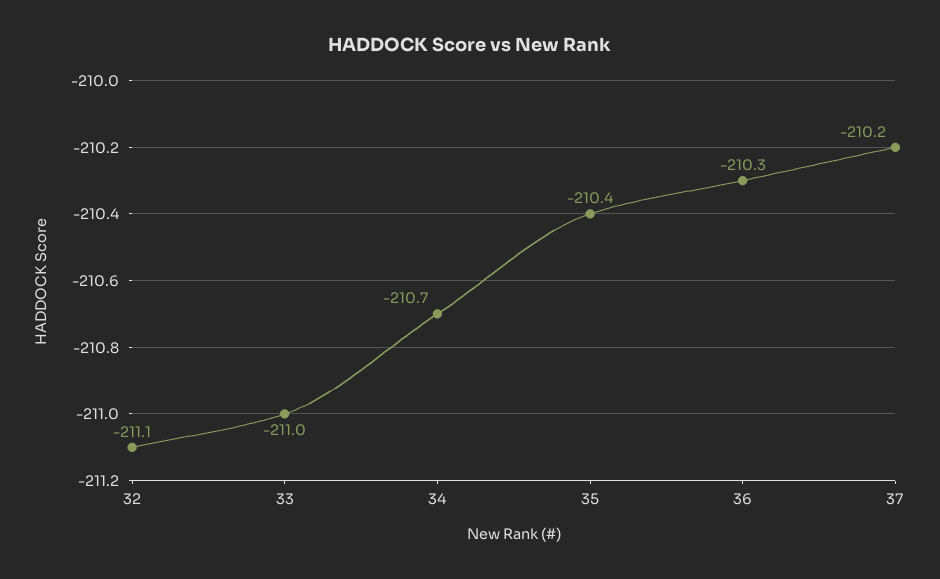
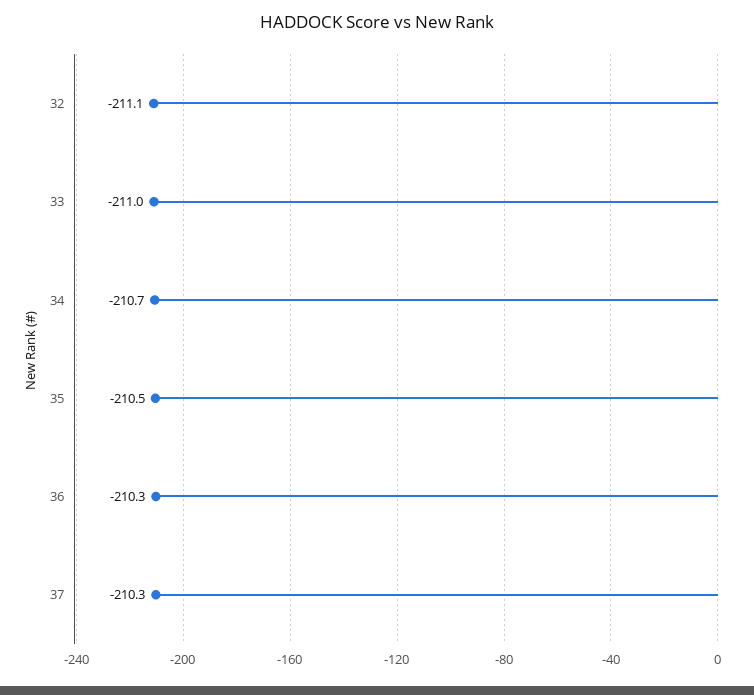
  {
    "32": -211.1,
    "33": -211,
    "34": -210.7,
-   "35": -210.4,
+   "35": -210.5,
    "36": -210.3,
-   "37": -210.2
+   "37": -210.3
  }

